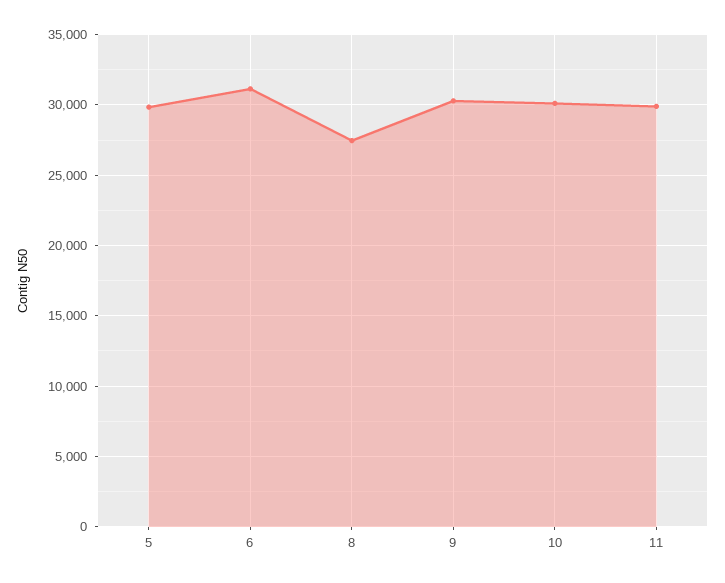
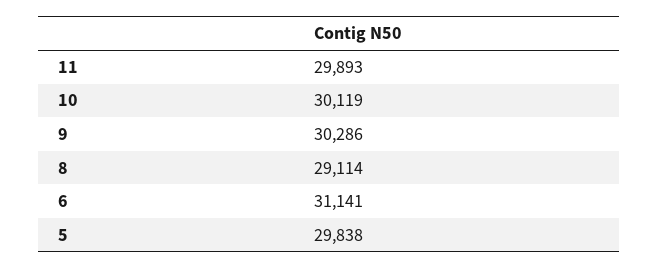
  {
    "5": 29838,
    "6": 31141,
-   "8": 27500,
+   "8": 29114,
    "9": 30286,
    "10": 30119,
    "11": 29893
  }

